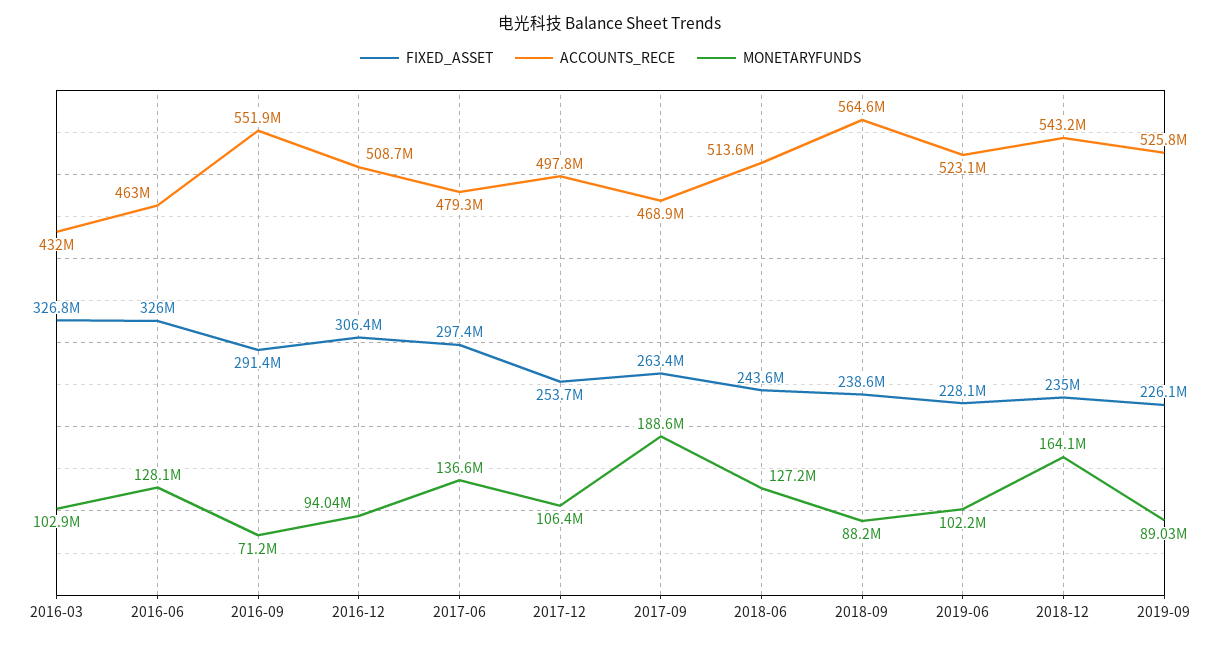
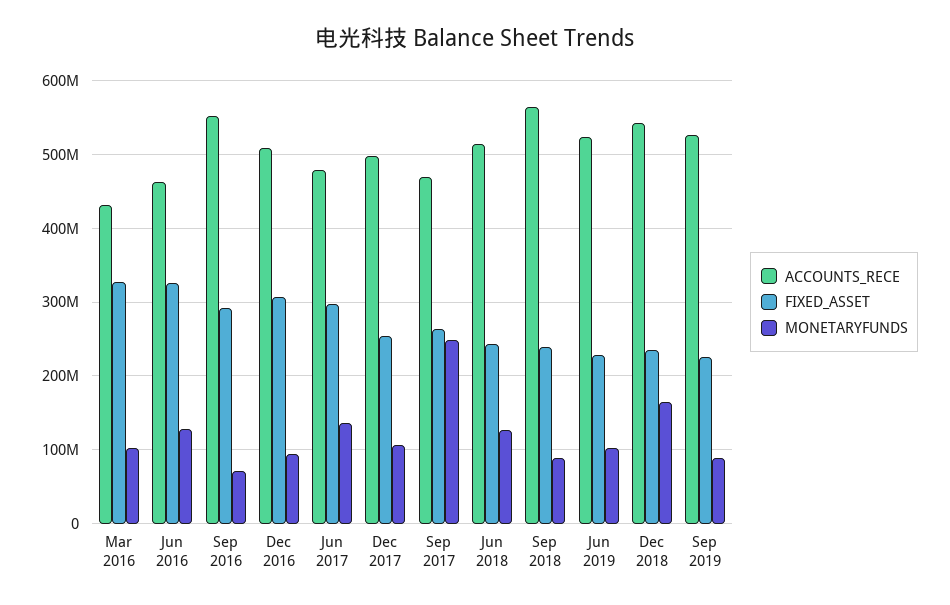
  {
    "FIXED_ASSET": {
      "2016-03": 326800000,
      "2016-06": 326000000,
      "2016-09": 291400000,
      "2016-12": 306400000,
      "2017-06": 297400000,
      "2017-12": 253700000,
      "2017-09": 263400000,
      "2018-06": 243600000,
      "2018-09": 238600000,
      "2019-06": 228100000,
      "2018-12": 235000000,
      "2019-09": 226100000
    },
    "ACCOUNTS_RECE": {
      "2016-03": 432000000,
      "2016-06": 463000000,
      "2016-09": 551900000,
      "2016-12": 508700000,
      "2017-06": 479300000,
      "2017-12": 497800000,
      "2017-09": 468900000,
      "2018-06": 513600000,
      "2018-09": 564600000,
      "2019-06": 523100000,
      "2018-12": 543200000,
      "2019-09": 525800000
    },
    "MONETARYFUNDS": {
      "2016-03": 102900000,
      "2016-06": 128100000,
      "2016-09": 71200000,
      "2016-12": 94040000,
      "2017-06": 136600000,
      "2017-12": 106400000,
-     "2017-09": 188600000,
+     "2017-09": 250000000,
      "2018-06": 127200000,
      "2018-09": 88200000,
      "2019-06": 102200000,
      "2018-12": 164100000,
      "2019-09": 89030000
    }
  }

